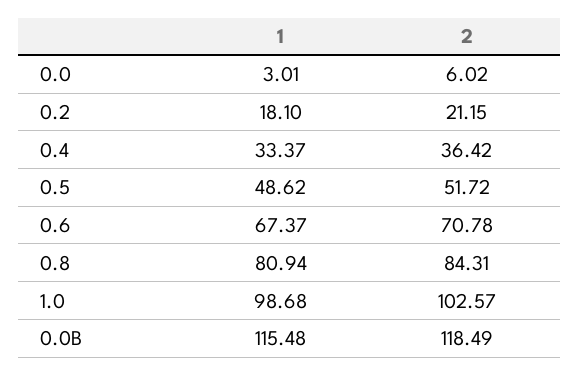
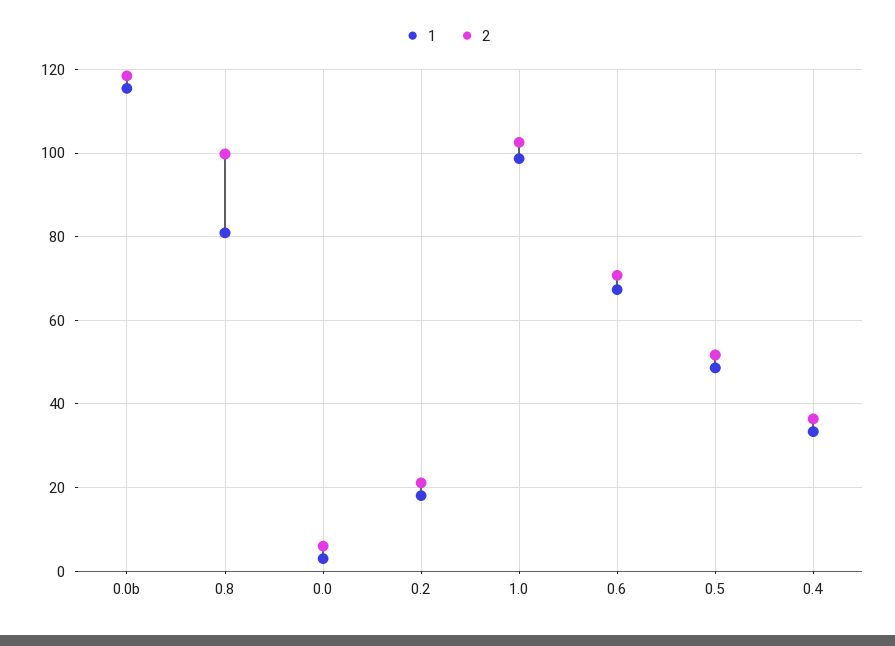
  {
    "1": {
      "0.0": 3.01,
      "0.2": 18.1,
      "0.4": 33.37,
      "0.5": 48.62,
      "0.6": 67.37,
      "0.8": 80.94,
      "1.0": 98.68,
      "0.0B": 115.48
    },
    "2": {
      "0.0": 6.02,
      "0.2": 21.15,
      "0.4": 36.42,
      "0.5": 51.72,
      "0.6": 70.78,
-     "0.8": 84.31,
+     "0.8": 100,
      "1.0": 102.57,
      "0.0B": 118.49
    }
  }

